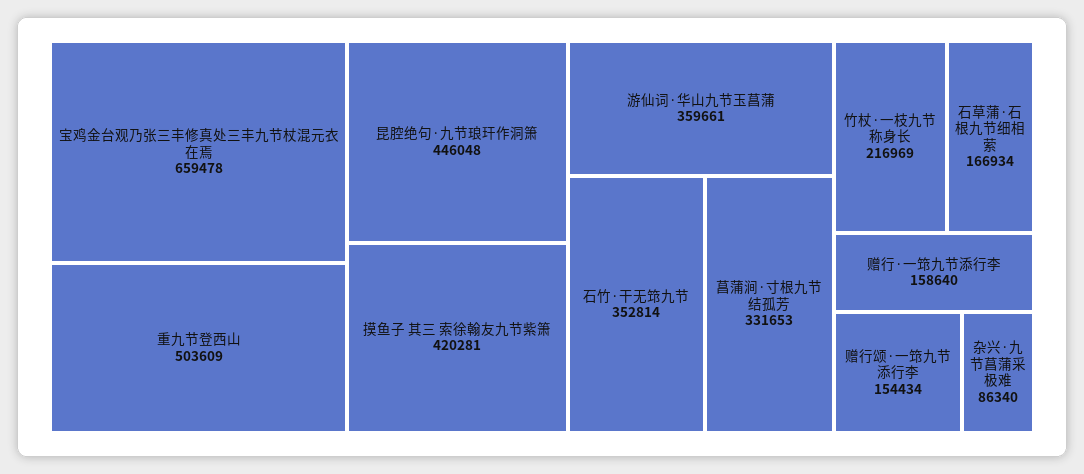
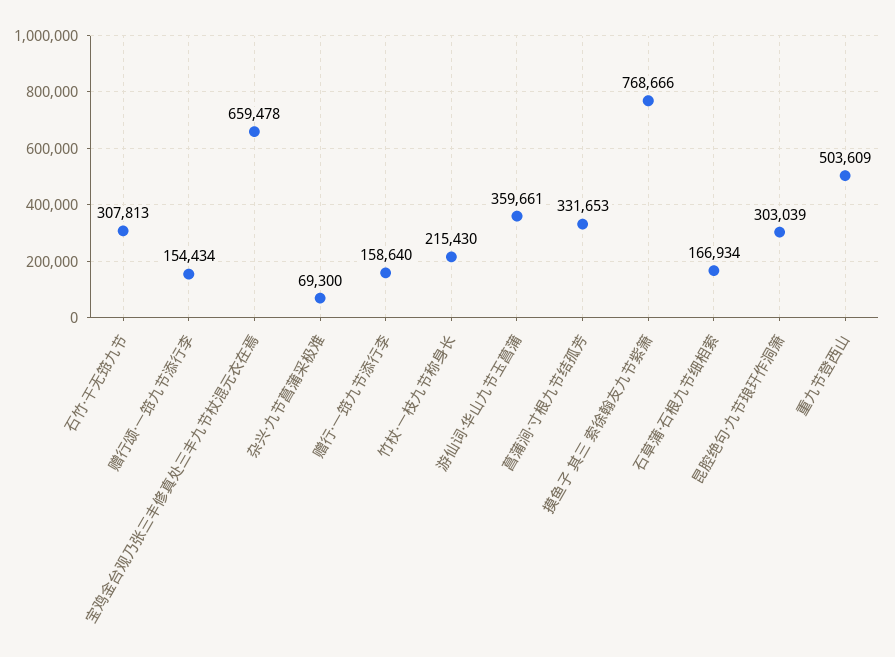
  {
    "宝鸡金台观乃张三丰修真处三丰九节杖混元衣在焉": 659478,
    "重九节登西山": 503609,
-   "昆腔绝句·九节琅玕作洞箫": 446048,
+   "昆腔绝句·九节琅玕作洞箫": 303039,
-   "摸鱼子 其三 索徐翰友九节紫箫": 420281,
+   "摸鱼子 其三 索徐翰友九节紫箫": 768666,
    "游仙词·华山九节玉菖蒲": 359661,
-   "石竹·干无筇九节": 352814,
+   "石竹·干无筇九节": 307813,
    "菖蒲涧·寸根九节结孤芳": 331653,
-   "竹杖·一枝九节称身长": 216969,
+   "竹杖·一枝九节称身长": 215430,
    "石草蒲·石根九节细相萦": 166934,
    "赠行·一筇九节添行李": 158640,
    "赠行颂·一筇九节添行李": 154434,
-   "杂兴·九节菖蒲采极难": 86340
+   "杂兴·九节菖蒲采极难": 69300
  }

